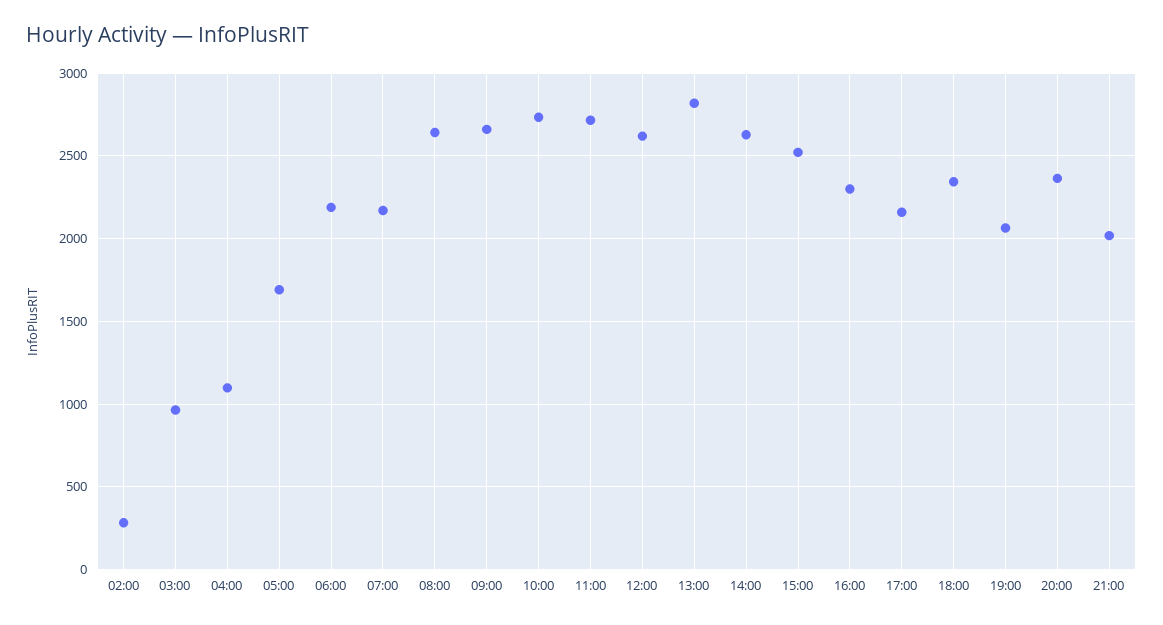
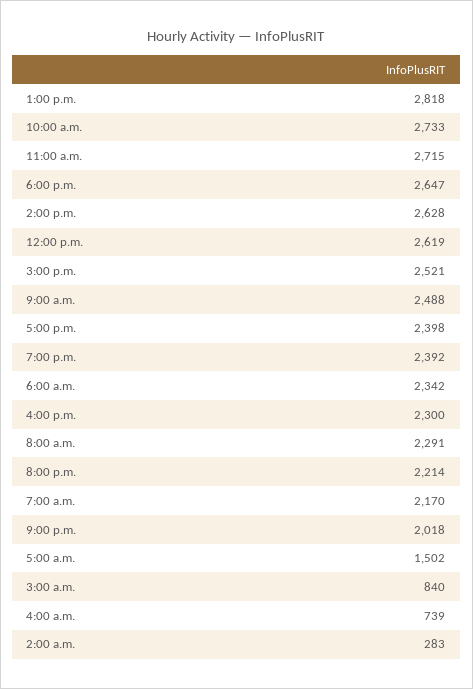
  {
    "02:00": 283,
-   "03:00": 950,
+   "03:00": 840,
-   "04:00": 1100,
+   "04:00": 739,
-   "05:00": 1700,
+   "05:00": 1502,
-   "06:00": 2200,
+   "06:00": 2342,
    "07:00": 2170,
-   "08:00": 2650,
+   "08:00": 2291,
-   "09:00": 2650,
+   "09:00": 2488,
    "10:00": 2733,
    "11:00": 2715,
    "12:00": 2619,
    "13:00": 2818,
    "14:00": 2628,
    "15:00": 2521,
    "16:00": 2300,
-   "17:00": 2150,
+   "17:00": 2398,
-   "18:00": 2350,
+   "18:00": 2647,
-   "19:00": 2050,
+   "19:00": 2392,
-   "20:00": 2350,
+   "20:00": 2214,
    "21:00": 2018
  }

